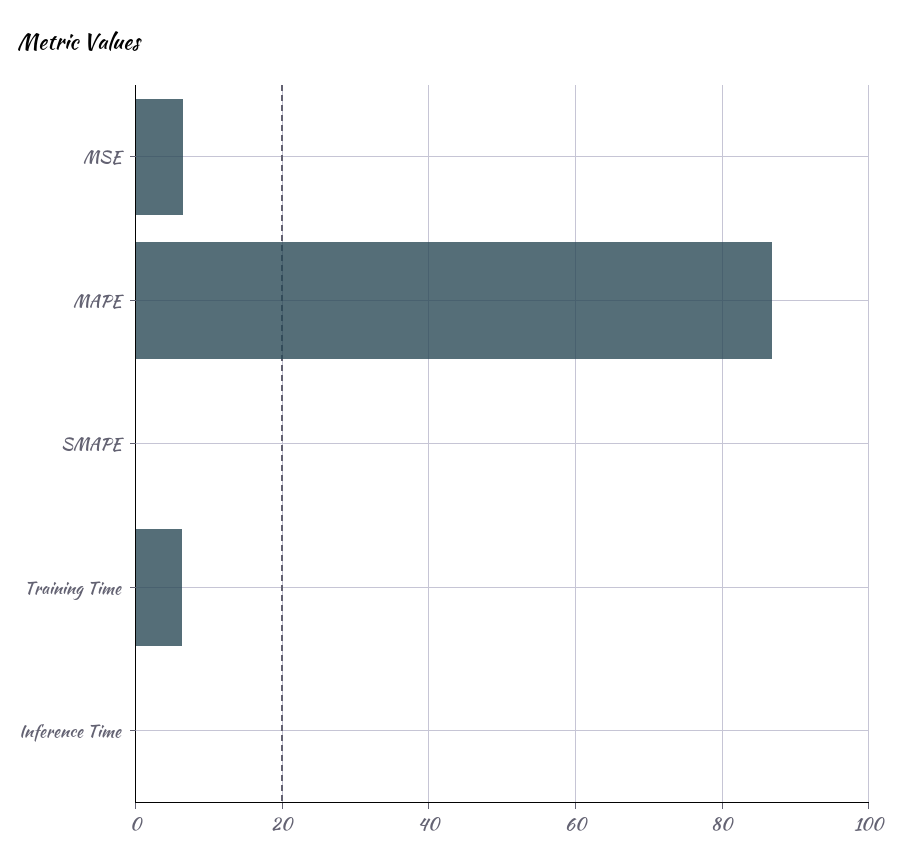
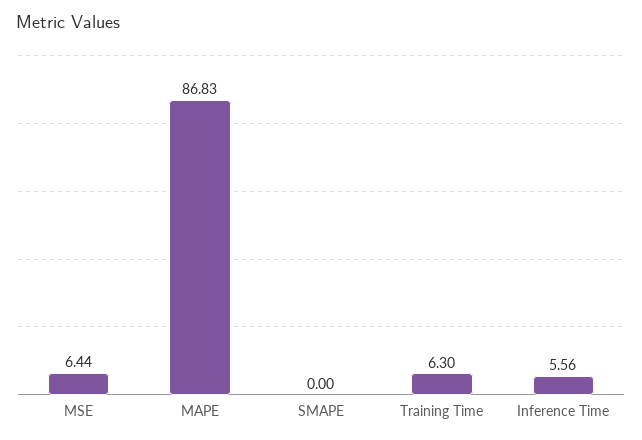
  {
    "MSE": 6.44,
    "MAPE": 86.83,
    "SMAPE": 0,
    "Training Time": 6.3,
-   "Inference Time": 0
+   "Inference Time": 5.56
  }

